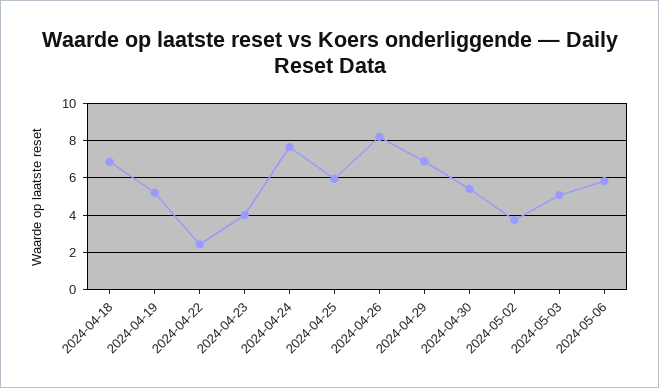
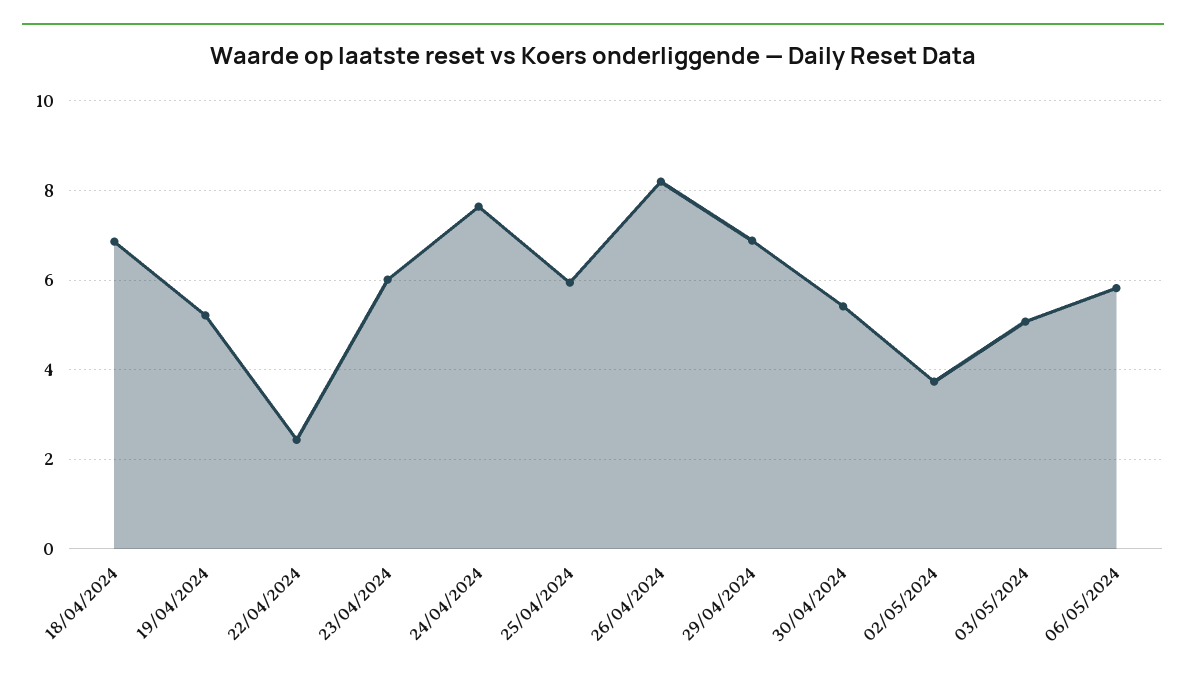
  {
    "2024-04-18": 6.8,
    "2024-04-19": 5.2,
    "2024-04-22": 2.4,
-   "2024-04-23": 4,
+   "2024-04-23": 6,
    "2024-04-24": 7.6,
    "2024-04-25": 6,
    "2024-04-26": 8.2,
    "2024-04-29": 6.8,
    "2024-04-30": 5.4,
    "2024-05-02": 3.8,
    "2024-05-03": 5,
    "2024-05-06": 5.8
  }

